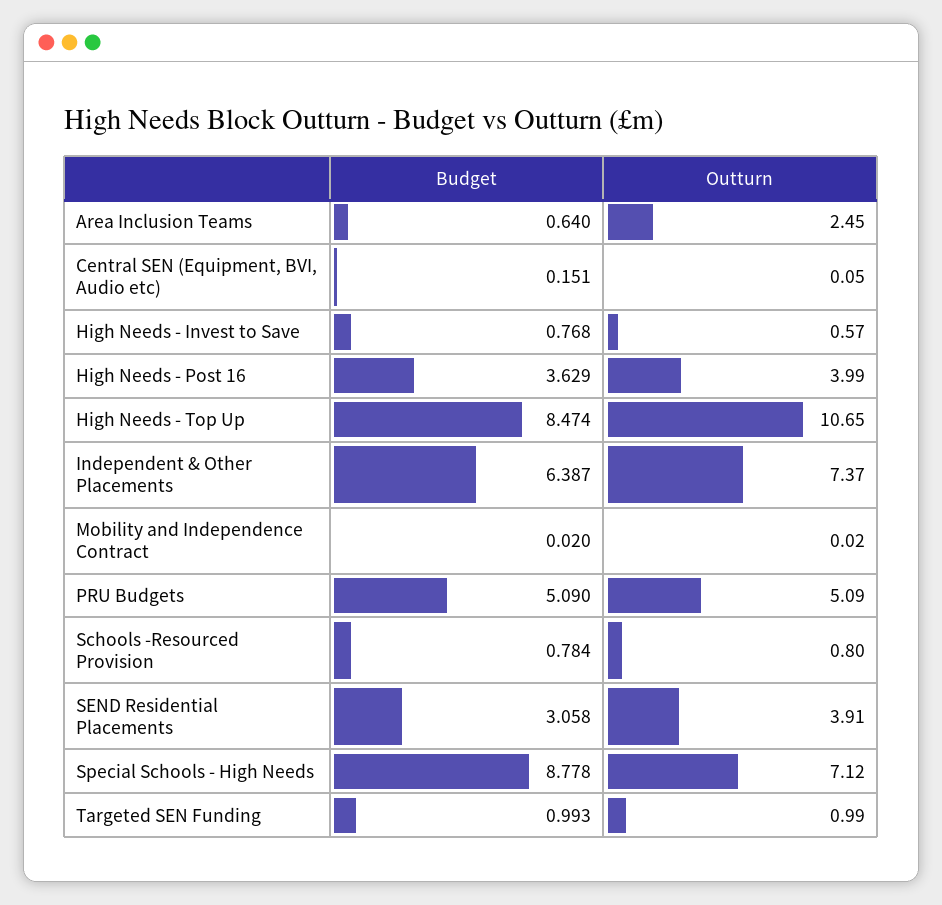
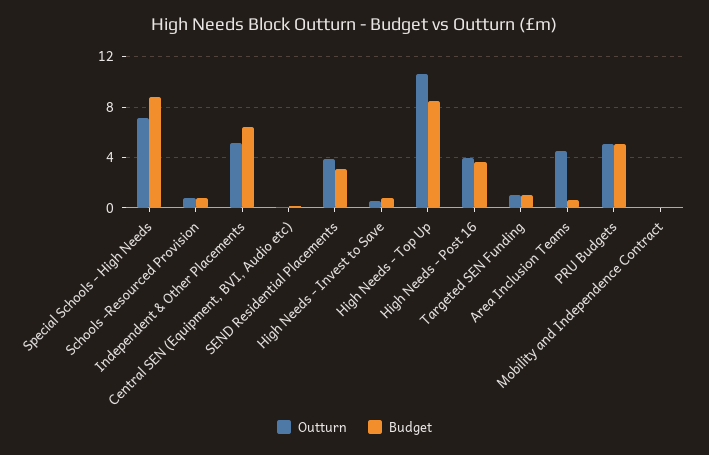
  {
    "Budget": {
      "Area Inclusion Teams": 0.64,
      "Central SEN (Equipment, BVI, Audio etc)": 0.151,
      "High Needs - Invest to Save": 0.768,
      "High Needs - Post 16": 3.629,
      "High Needs - Top Up": 8.474,
      "Independent & Other Placements": 6.387,
      "Mobility and Independence Contract": 0.02,
      "PRU Budgets": 5.09,
      "Schools -Resourced Provision": 0.784,
      "SEND Residential Placements": 3.058,
      "Special Schools - High Needs": 8.778,
      "Targeted SEN Funding": 0.993
    },
    "Outturn": {
-     "Area Inclusion Teams": 2.45,
+     "Area Inclusion Teams": 4.5,
      "Central SEN (Equipment, BVI, Audio etc)": 0.05,
      "High Needs - Invest to Save": 0.57,
      "High Needs - Post 16": 3.99,
      "High Needs - Top Up": 10.65,
-     "Independent & Other Placements": 7.37,
+     "Independent & Other Placements": 5,
      "Mobility and Independence Contract": 0.02,
      "PRU Budgets": 5.09,
      "Schools -Resourced Provision": 0.8,
      "SEND Residential Placements": 3.91,
      "Special Schools - High Needs": 7.12,
      "Targeted SEN Funding": 0.99
    }
  }

